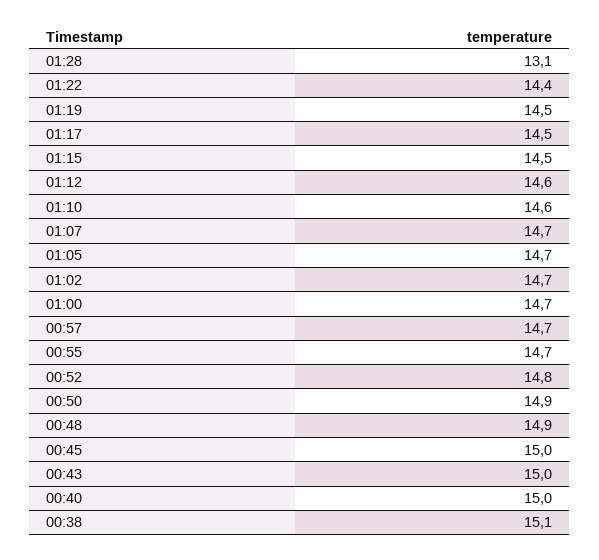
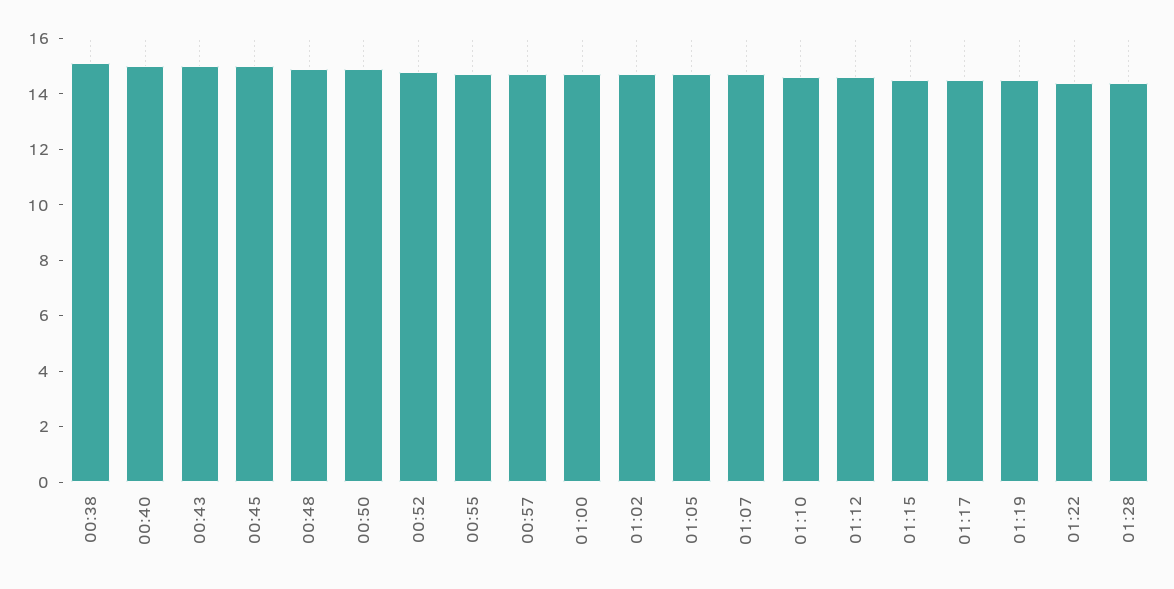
  {
-   "01:28": 13.1,
+   "01:28": 14.5,
    "01:22": 14.4,
    "01:19": 14.5,
    "01:17": 14.5,
    "01:15": 14.5,
    "01:12": 14.6,
    "01:10": 14.6,
    "01:07": 14.7,
    "01:05": 14.7,
    "01:02": 14.7,
    "01:00": 14.7,
    "00:57": 14.7,
    "00:55": 14.7,
    "00:52": 14.8,
    "00:50": 14.9,
    "00:48": 14.9,
    "00:45": 15,
    "00:43": 15,
    "00:40": 15,
    "00:38": 15.1
  }

